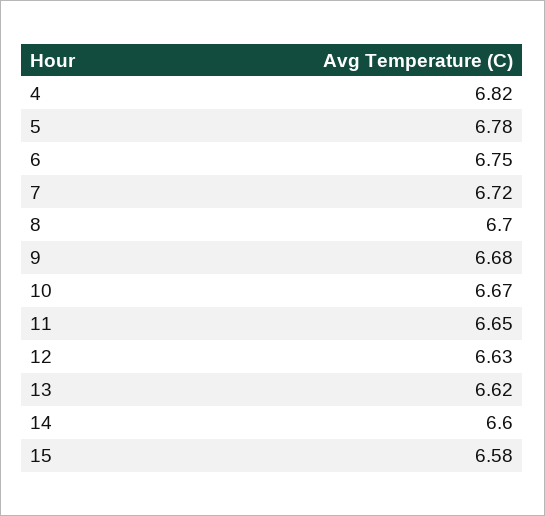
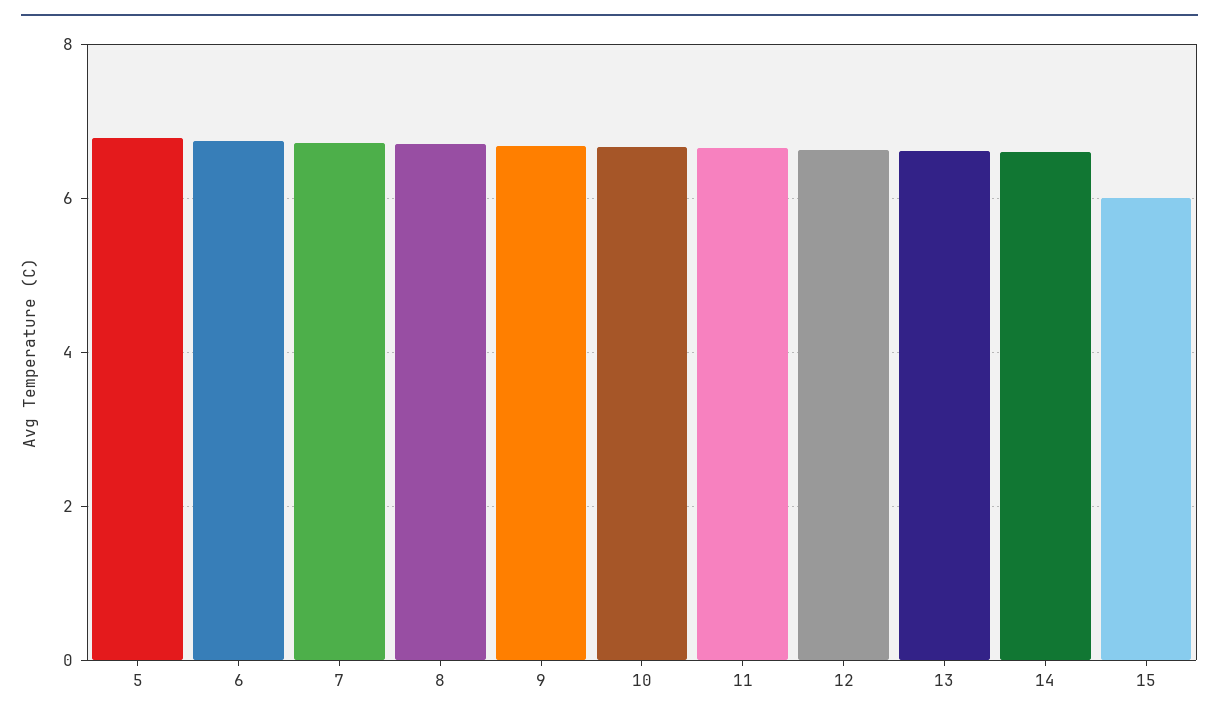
  {
-   "4": 6.82,
    "5": 6.78,
    "6": 6.75,
    "7": 6.72,
    "8": 6.7,
    "9": 6.68,
    "10": 6.67,
    "11": 6.65,
    "12": 6.63,
    "13": 6.62,
    "14": 6.6,
-   "15": 6.58
+   "15": 6
  }

